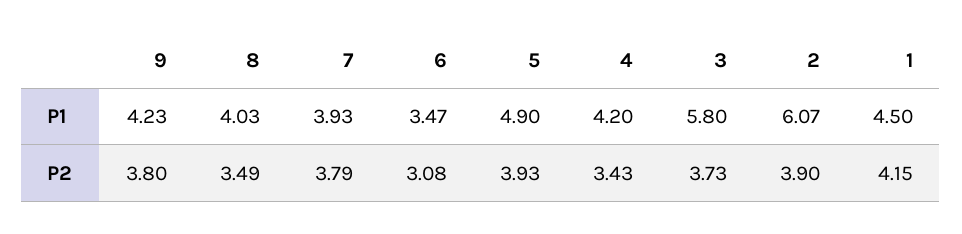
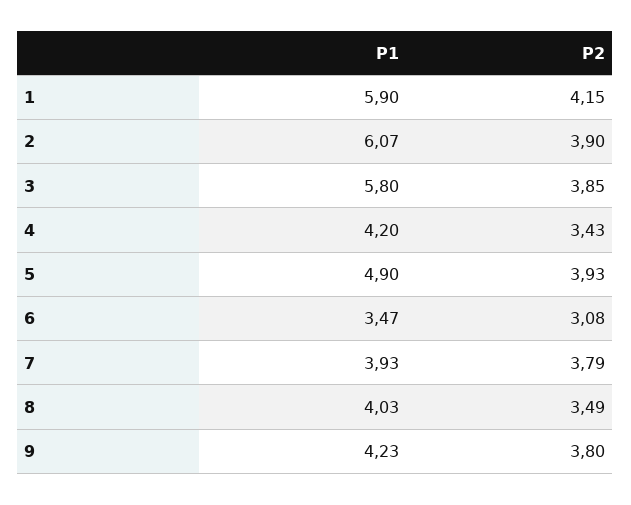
  {
    "9": {
      "P1": 4.23,
      "P2": 3.8
    },
    "8": {
      "P1": 4.03,
      "P2": 3.49
    },
    "7": {
      "P1": 3.93,
      "P2": 3.79
    },
    "6": {
      "P1": 3.47,
      "P2": 3.08
    },
    "5": {
      "P1": 4.9,
      "P2": 3.93
    },
    "4": {
      "P1": 4.2,
      "P2": 3.43
    },
    "3": {
      "P1": 5.8,
-     "P2": 3.73
+     "P2": 3.85
    },
    "2": {
      "P1": 6.07,
      "P2": 3.9
    },
    "1": {
-     "P1": 4.5,
+     "P1": 5.9,
      "P2": 4.15
    }
  }

